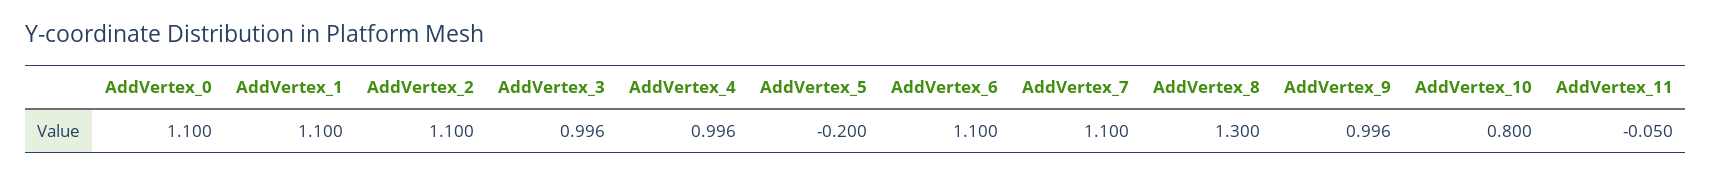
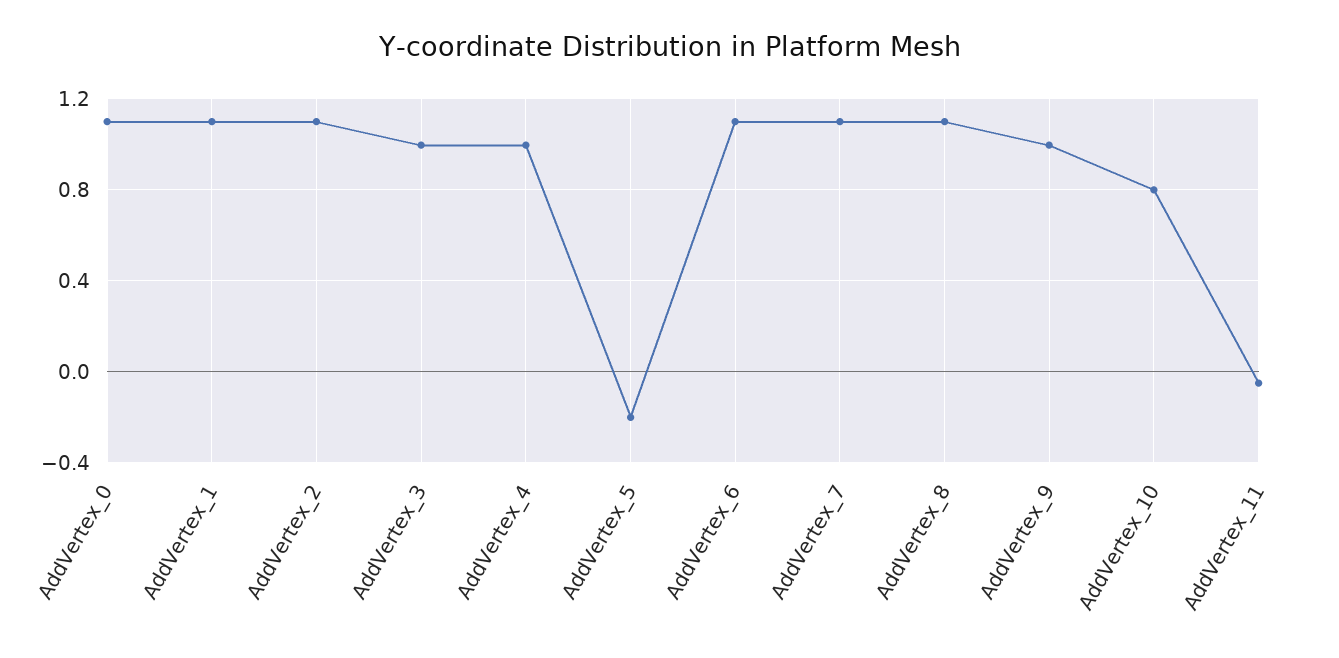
  {
    "AddVertex_0": 1.1,
    "AddVertex_1": 1.1,
    "AddVertex_2": 1.1,
    "AddVertex_3": 0.996,
    "AddVertex_4": 0.996,
    "AddVertex_5": -0.2,
    "AddVertex_6": 1.1,
    "AddVertex_7": 1.1,
-   "AddVertex_8": 1.3,
+   "AddVertex_8": 1.1,
    "AddVertex_9": 0.996,
    "AddVertex_10": 0.8,
    "AddVertex_11": -0.05
  }

